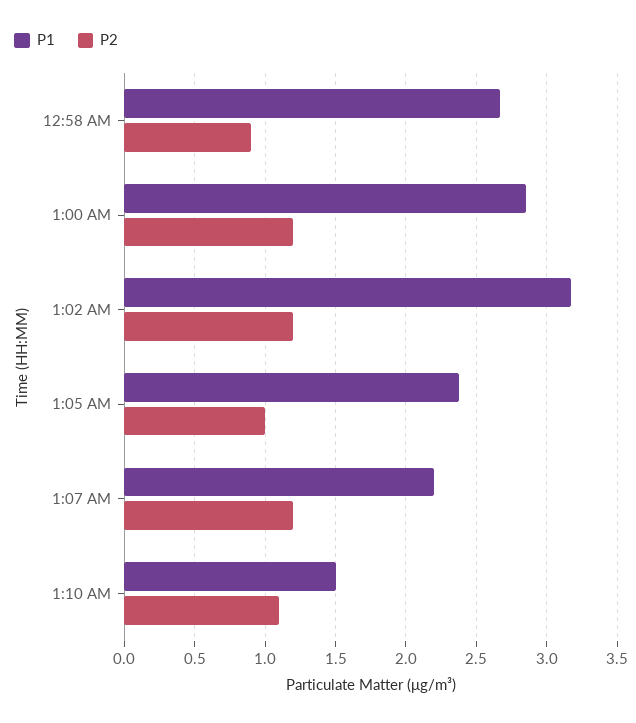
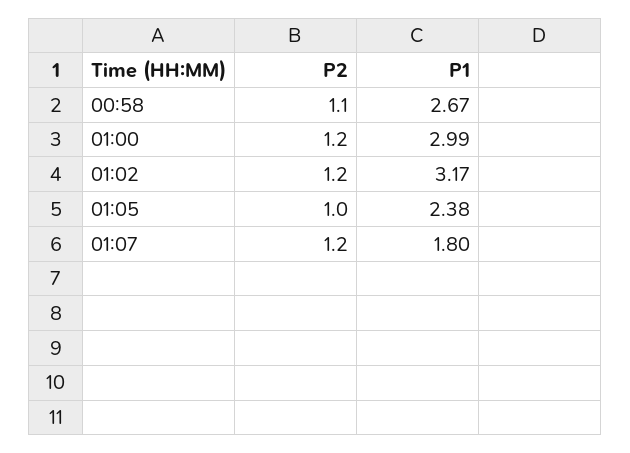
  {
    "P1": {
      "12:58 AM": 2.67,
-     "1:00 AM": 2.85,
+     "1:00 AM": 2.99,
      "1:02 AM": 3.17,
      "1:05 AM": 2.38,
-     "1:07 AM": 2.2,
+     "1:07 AM": 1.8
-     "1:10 AM": 1.5
    },
    "P2": {
-     "12:58 AM": 0.9,
+     "12:58 AM": 1.1,
      "1:00 AM": 1.2,
      "1:02 AM": 1.2,
      "1:05 AM": 1,
-     "1:07 AM": 1.2,
+     "1:07 AM": 1.2
-     "1:10 AM": 1.1
    }
  }

